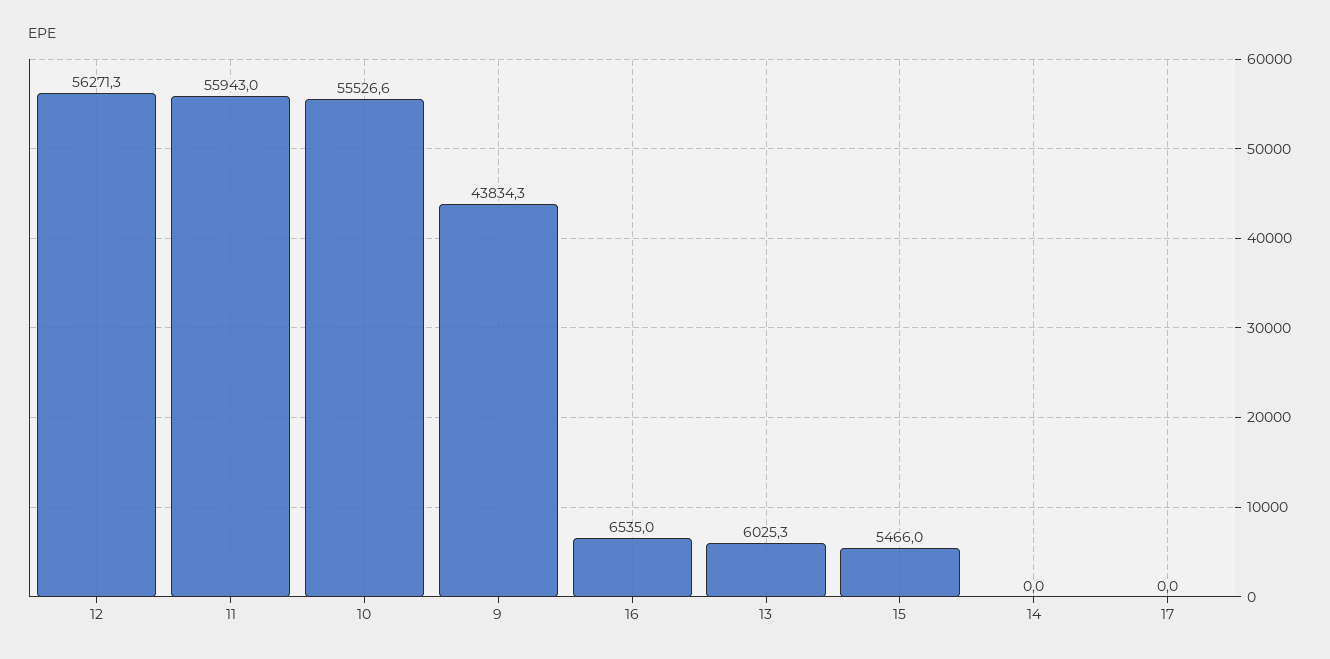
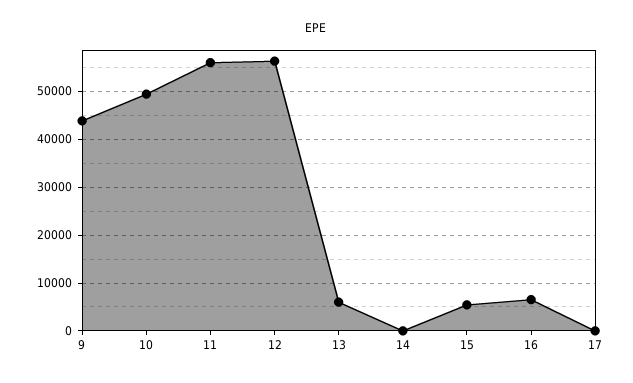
  {
    "12": 56271.3,
    "11": 55943,
-   "10": 55526.6,
+   "10": 50000,
    "9": 43834.3,
    "16": 6535,
    "13": 6025.3,
    "15": 5466,
    "14": 0,
    "17": 0
  }

